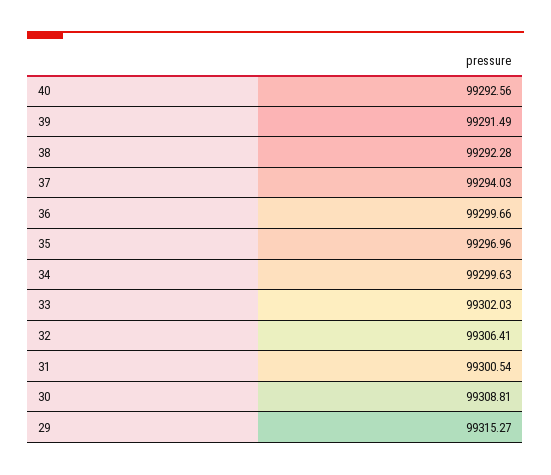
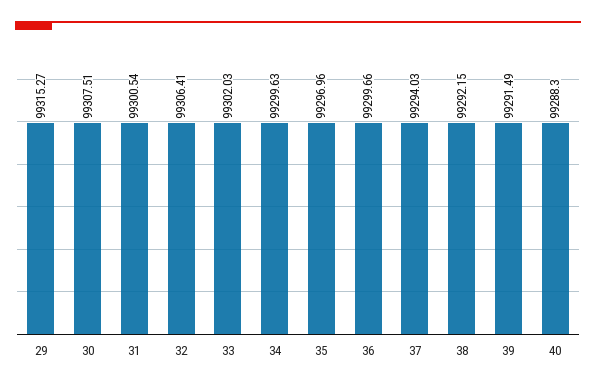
  {
-   "40": 99292.56,
+   "40": 99288.3,
    "39": 99291.49,
-   "38": 99292.28,
+   "38": 99292.15,
    "37": 99294.03,
    "36": 99299.66,
    "35": 99296.96,
    "34": 99299.63,
    "33": 99302.03,
    "32": 99306.41,
    "31": 99300.54,
-   "30": 99308.81,
+   "30": 99307.51,
    "29": 99315.27
  }

